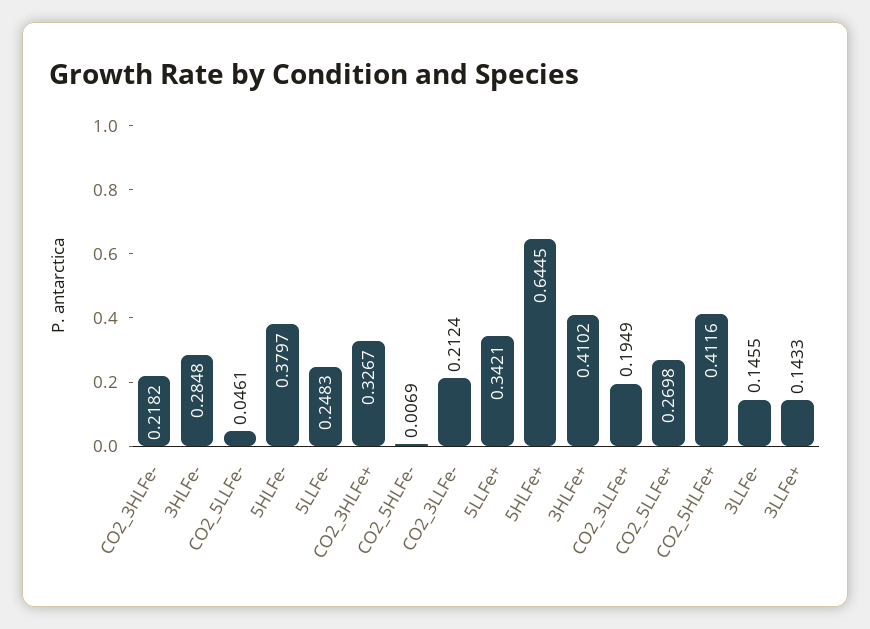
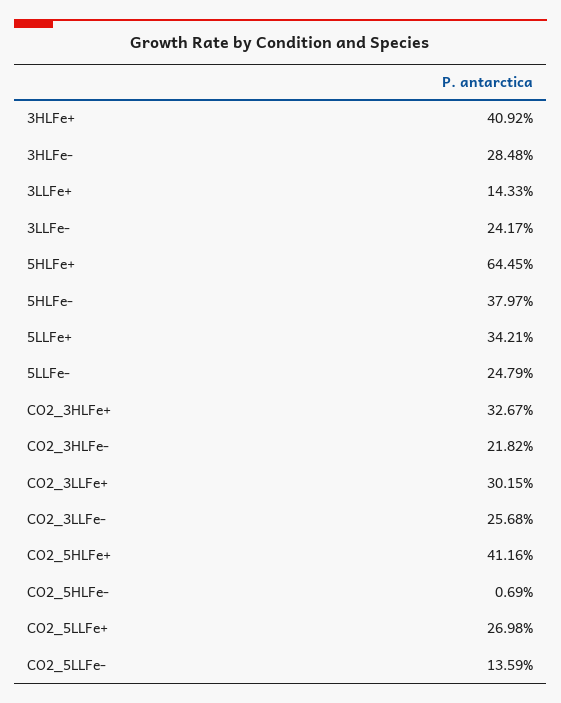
  {
    "CO2_3HLFe-": 0.2182,
    "3HLFe-": 0.2848,
-   "CO2_5LLFe-": 0.0461,
+   "CO2_5LLFe-": 0.1359,
    "5HLFe-": 0.3797,
-   "5LLFe-": 0.2483,
+   "5LLFe-": 0.2479,
    "CO2_3HLFe+": 0.3267,
    "CO2_5HLFe-": 0.0069,
-   "CO2_3LLFe-": 0.2124,
+   "CO2_3LLFe-": 0.2568,
    "5LLFe+": 0.3421,
    "5HLFe+": 0.6445,
-   "3HLFe+": 0.4102,
+   "3HLFe+": 0.4092,
-   "CO2_3LLFe+": 0.1949,
+   "CO2_3LLFe+": 0.3015,
    "CO2_5LLFe+": 0.2698,
    "CO2_5HLFe+": 0.4116,
-   "3LLFe-": 0.1455,
+   "3LLFe-": 0.2417,
    "3LLFe+": 0.1433
  }

